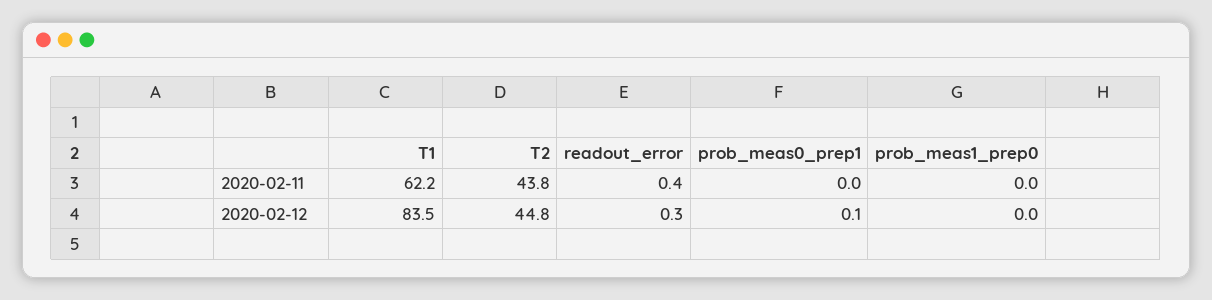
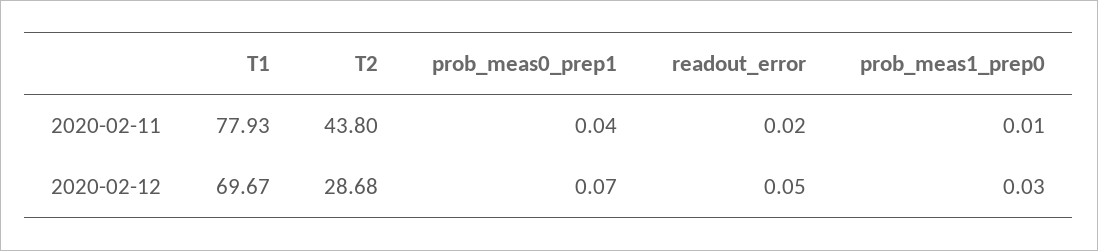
  {
    "T1": {
-     "2020-02-11": 62.2,
+     "2020-02-11": 77.93,
-     "2020-02-12": 83.5
+     "2020-02-12": 69.67
    },
    "T2": {
      "2020-02-11": 43.8,
-     "2020-02-12": 44.8
+     "2020-02-12": 28.68
    },
    "readout_error": {
-     "2020-02-11": 0.4,
+     "2020-02-11": 0.02,
-     "2020-02-12": 0.3
+     "2020-02-12": 0.05
    },
    "prob_meas0_prep1": {
      "2020-02-11": 0.04,
      "2020-02-12": 0.07
    },
    "prob_meas1_prep0": {
      "2020-02-11": 0.01,
      "2020-02-12": 0.03
    }
  }

